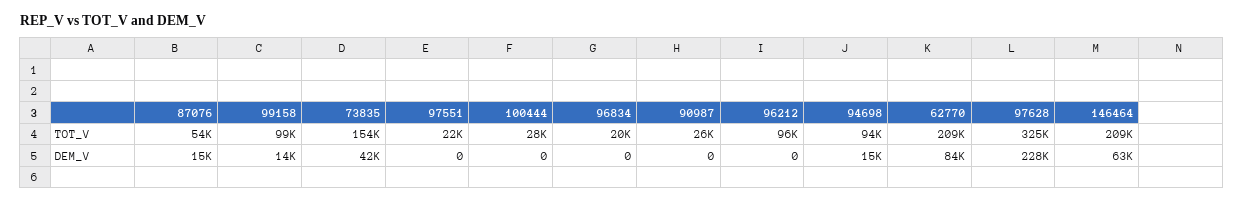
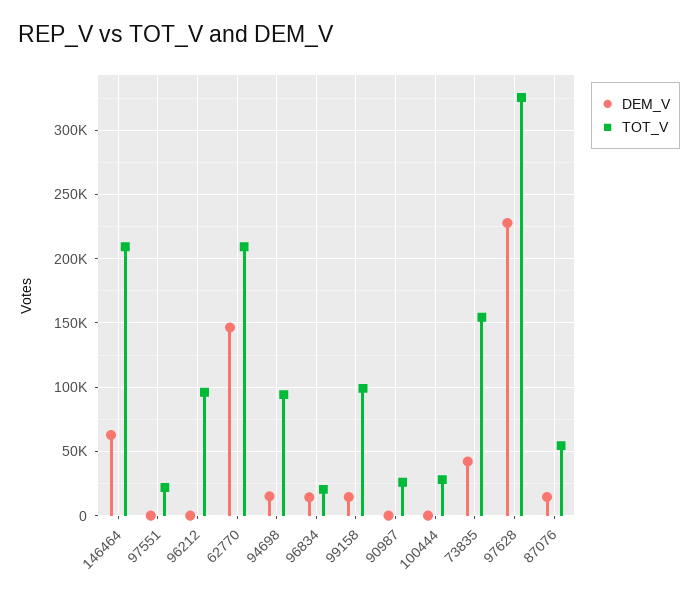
  {
    "TOT_V": {
      "87076": 54000,
      "99158": 99000,
      "73835": 154000,
      "97551": 22000,
      "100444": 28000,
      "96834": 20000,
      "90987": 26000,
      "96212": 96000,
      "94698": 94000,
      "62770": 209000,
      "97628": 325000,
      "146464": 209000
    },
    "DEM_V": {
      "87076": 15000,
      "99158": 14000,
      "73835": 42000,
      "97551": 0,
      "100444": 0,
-     "96834": 0,
+     "96834": 15000,
      "90987": 0,
      "96212": 0,
      "94698": 15000,
-     "62770": 84000,
+     "62770": 145000,
      "97628": 228000,
      "146464": 63000
    }
  }

